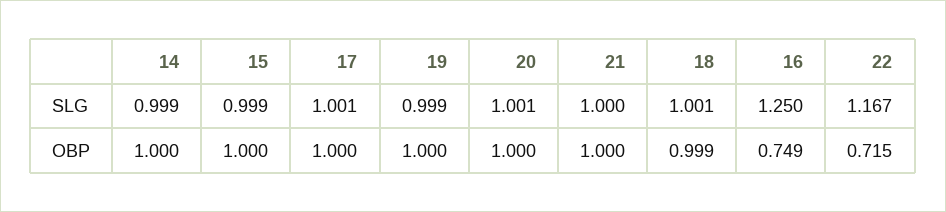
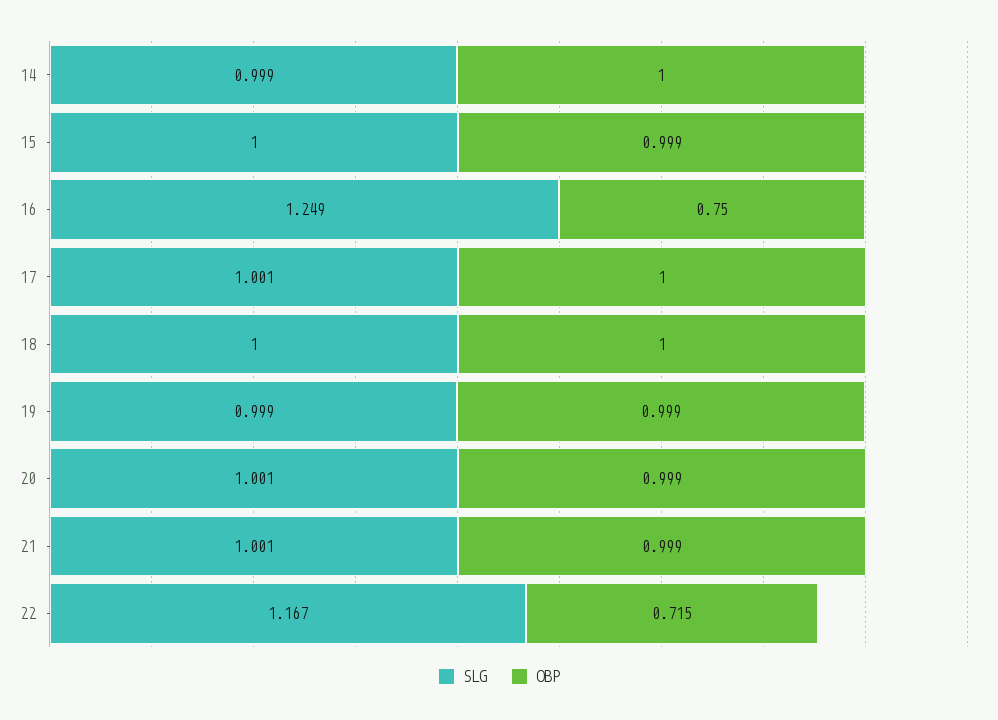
  {
    "SLG": {
      "14": 0.999,
-     "15": 0.999,
+     "15": 1,
      "17": 1.001,
      "19": 0.999,
      "20": 1.001,
-     "21": 1,
+     "21": 1.001,
-     "18": 1.001,
+     "18": 1,
-     "16": 1.25,
+     "16": 1.249,
      "22": 1.167
    },
    "OBP": {
      "14": 1,
-     "15": 1,
+     "15": 0.999,
      "17": 1,
-     "19": 1,
+     "19": 0.999,
-     "20": 1,
+     "20": 0.999,
-     "21": 1,
+     "21": 0.999,
-     "18": 0.999,
+     "18": 1,
-     "16": 0.749,
+     "16": 0.75,
      "22": 0.715
    }
  }

